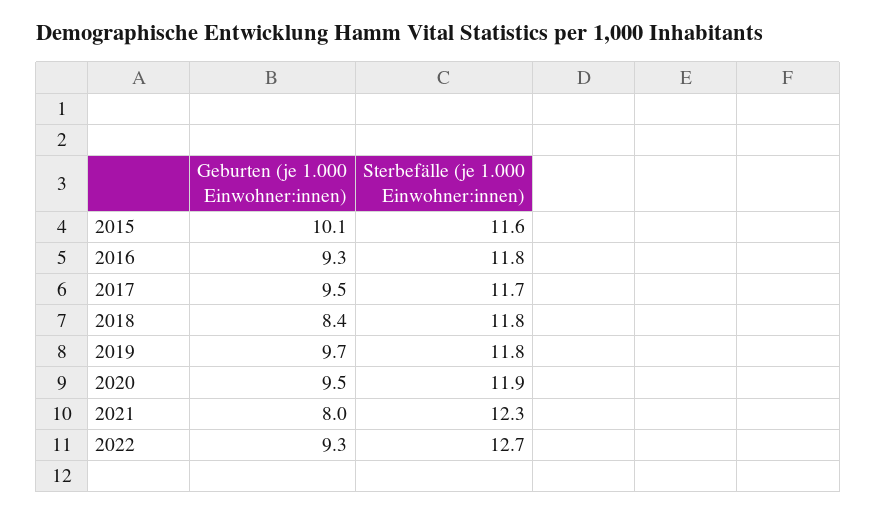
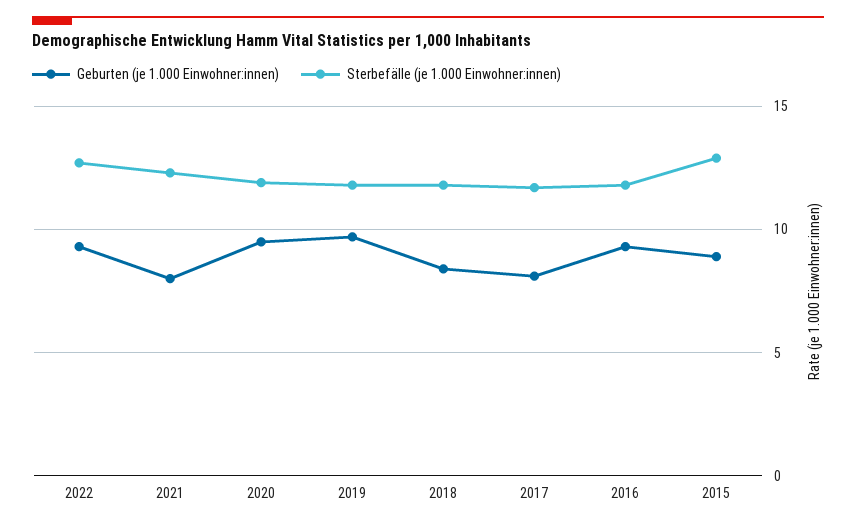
  {
    "Geburten (je 1.000 Einwohner:innen)": {
-     "2015": 10.1,
+     "2015": 9,
      "2016": 9.3,
-     "2017": 9.5,
+     "2017": 8,
      "2018": 8.4,
      "2019": 9.7,
      "2020": 9.5,
      "2021": 8,
      "2022": 9.3
    },
    "Sterbefälle (je 1.000 Einwohner:innen)": {
-     "2015": 11.6,
+     "2015": 13,
      "2016": 11.8,
      "2017": 11.7,
      "2018": 11.8,
      "2019": 11.8,
      "2020": 11.9,
      "2021": 12.3,
      "2022": 12.7
    }
  }

